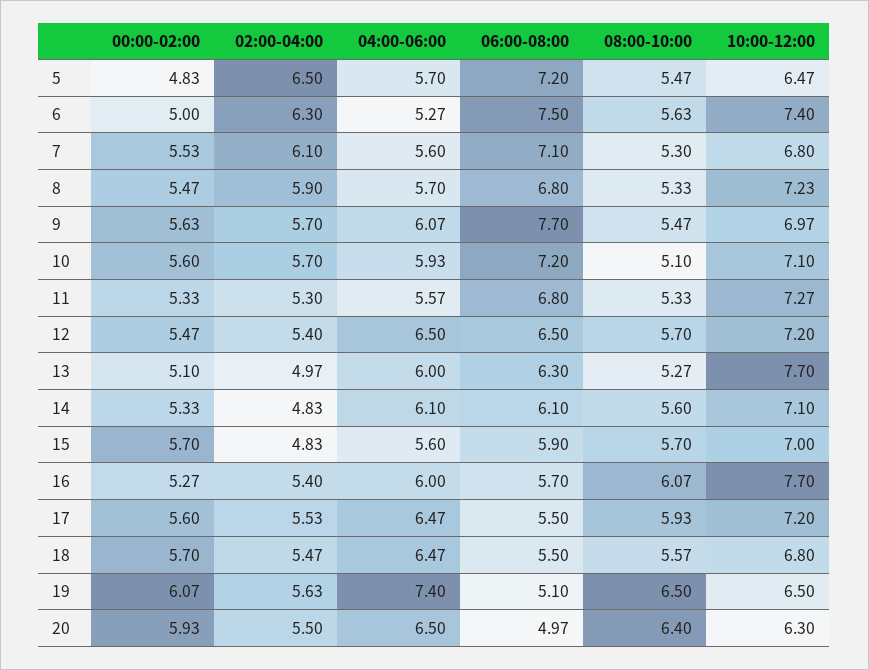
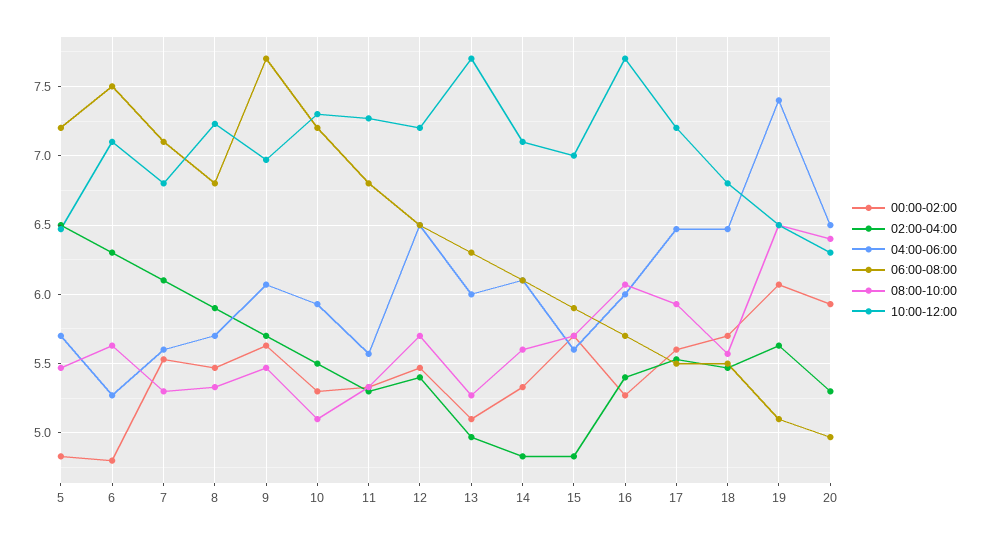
  {
    "00:00-02:00": {
      "5": 4.83,
-     "6": 5,
+     "6": 4.8,
      "7": 5.53,
      "8": 5.47,
      "9": 5.63,
-     "10": 5.6,
+     "10": 5.3,
      "11": 5.33,
      "12": 5.47,
      "13": 5.1,
      "14": 5.33,
      "15": 5.7,
      "16": 5.27,
      "17": 5.6,
      "18": 5.7,
      "19": 6.07,
      "20": 5.93
    },
    "02:00-04:00": {
      "5": 6.5,
      "6": 6.3,
      "7": 6.1,
      "8": 5.9,
      "9": 5.7,
-     "10": 5.7,
+     "10": 5.5,
      "11": 5.3,
      "12": 5.4,
      "13": 4.97,
      "14": 4.83,
      "15": 4.83,
      "16": 5.4,
      "17": 5.53,
      "18": 5.47,
      "19": 5.63,
-     "20": 5.5
+     "20": 5.3
    },
    "04:00-06:00": {
      "5": 5.7,
      "6": 5.27,
      "7": 5.6,
      "8": 5.7,
      "9": 6.07,
      "10": 5.93,
      "11": 5.57,
      "12": 6.5,
      "13": 6,
      "14": 6.1,
      "15": 5.6,
      "16": 6,
      "17": 6.47,
      "18": 6.47,
      "19": 7.4,
      "20": 6.5
    },
    "06:00-08:00": {
      "5": 7.2,
      "6": 7.5,
      "7": 7.1,
      "8": 6.8,
      "9": 7.7,
      "10": 7.2,
      "11": 6.8,
      "12": 6.5,
      "13": 6.3,
      "14": 6.1,
      "15": 5.9,
      "16": 5.7,
      "17": 5.5,
      "18": 5.5,
      "19": 5.1,
      "20": 4.97
    },
    "08:00-10:00": {
      "5": 5.47,
      "6": 5.63,
      "7": 5.3,
      "8": 5.33,
      "9": 5.47,
      "10": 5.1,
      "11": 5.33,
      "12": 5.7,
      "13": 5.27,
      "14": 5.6,
      "15": 5.7,
      "16": 6.07,
      "17": 5.93,
      "18": 5.57,
      "19": 6.5,
      "20": 6.4
    },
    "10:00-12:00": {
      "5": 6.47,
-     "6": 7.4,
+     "6": 7.1,
      "7": 6.8,
      "8": 7.23,
      "9": 6.97,
-     "10": 7.1,
+     "10": 7.3,
      "11": 7.27,
      "12": 7.2,
      "13": 7.7,
      "14": 7.1,
      "15": 7,
      "16": 7.7,
      "17": 7.2,
      "18": 6.8,
      "19": 6.5,
      "20": 6.3
    }
  }

